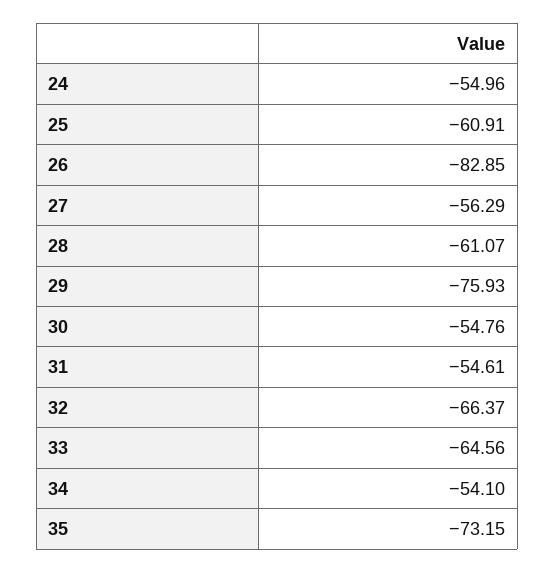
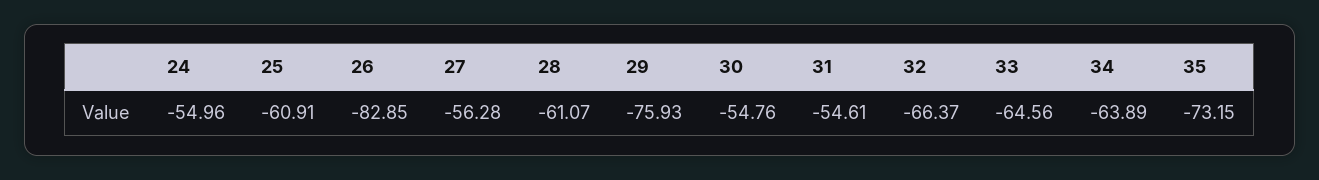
  {
    "24": -54.96,
    "25": -60.91,
    "26": -82.85,
-   "27": -56.29,
+   "27": -56.28,
    "28": -61.07,
    "29": -75.93,
    "30": -54.76,
    "31": -54.61,
    "32": -66.37,
    "33": -64.56,
-   "34": -54.1,
+   "34": -63.89,
    "35": -73.15
  }

